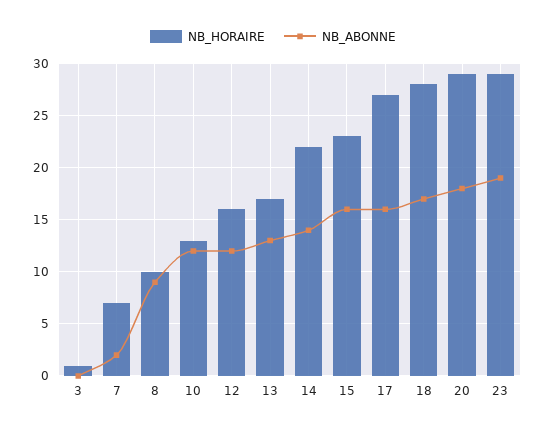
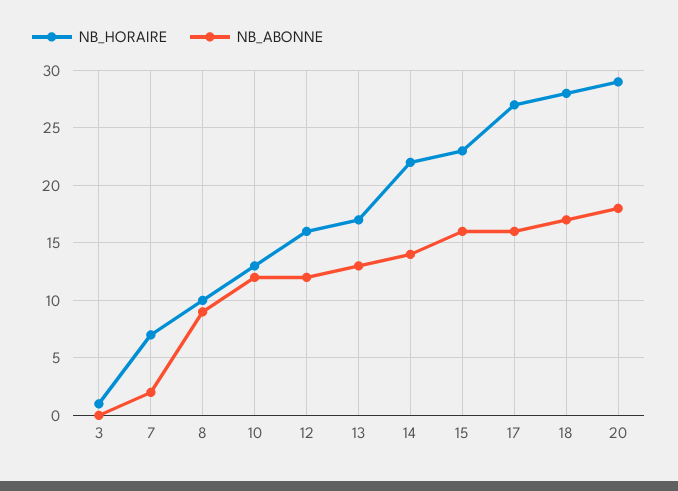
  {
    "NB_HORAIRE": {
      "3": 1,
      "7": 7,
      "8": 10,
      "10": 13,
      "12": 16,
      "13": 17,
      "14": 22,
      "15": 23,
      "17": 27,
      "18": 28,
-     "20": 29,
+     "20": 29
-     "23": 29
    },
    "NB_ABONNE": {
      "3": 0,
      "7": 2,
      "8": 9,
      "10": 12,
      "12": 12,
      "13": 13,
      "14": 14,
      "15": 16,
      "17": 16,
      "18": 17,
-     "20": 18,
+     "20": 18
-     "23": 19
    }
  }

